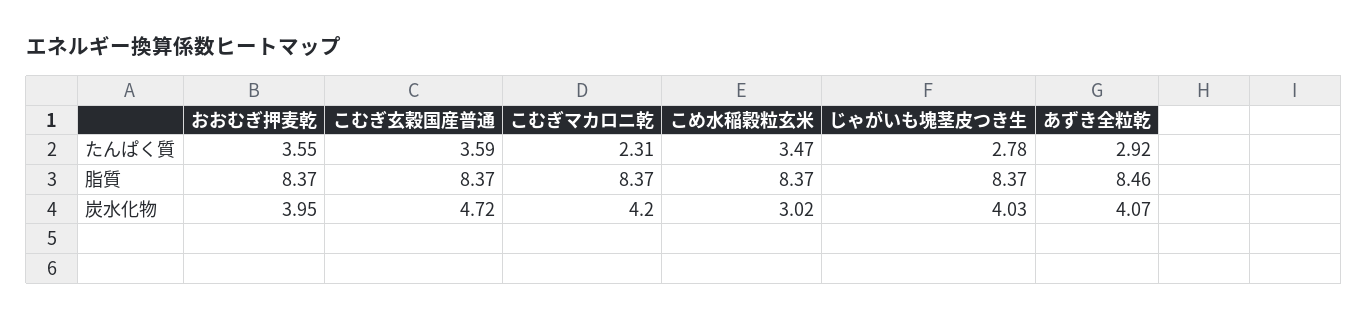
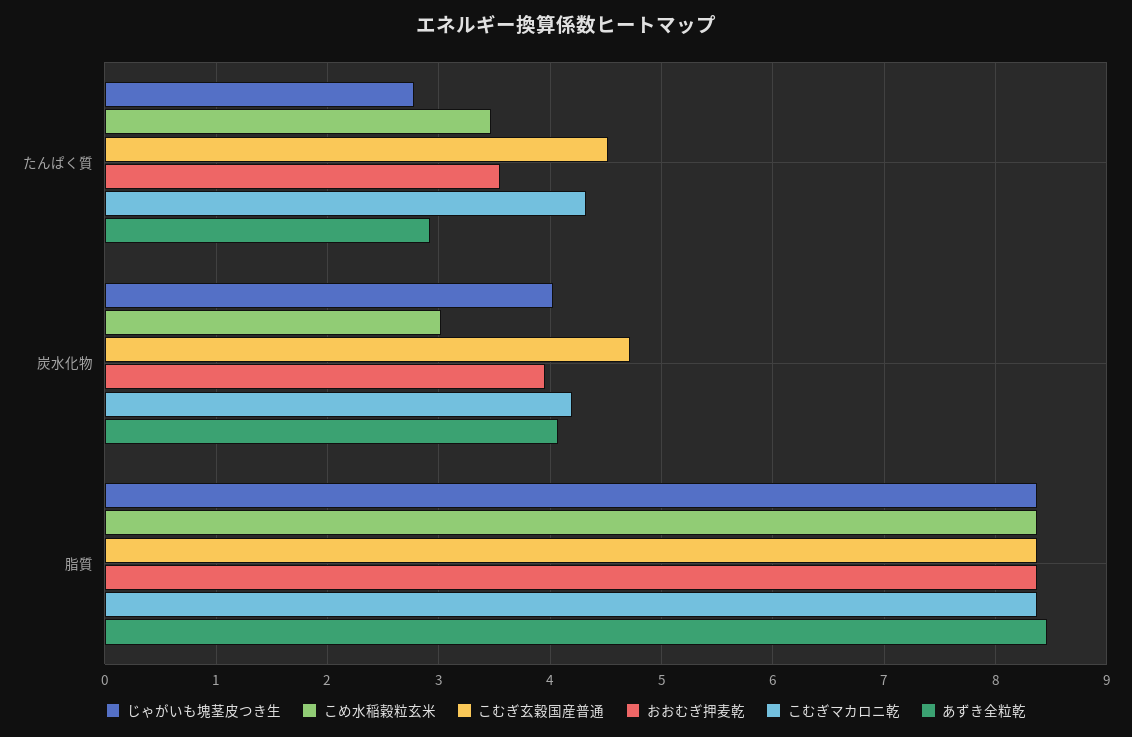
  {
    "おおむぎ押麦乾": {
      "たんぱく質": 3.55,
      "脂質": 8.37,
      "炭水化物": 3.95
    },
    "こむぎ玄穀国産普通": {
-     "たんぱく質": 3.59,
+     "たんぱく質": 4.5,
      "脂質": 8.37,
      "炭水化物": 4.72
    },
    "こむぎマカロニ乾": {
-     "たんぱく質": 2.31,
+     "たんぱく質": 4.3,
      "脂質": 8.37,
      "炭水化物": 4.2
    },
    "こめ水稲穀粒玄米": {
      "たんぱく質": 3.47,
      "脂質": 8.37,
      "炭水化物": 3.02
    },
    "じゃがいも塊茎皮つき生": {
      "たんぱく質": 2.78,
      "脂質": 8.37,
      "炭水化物": 4.03
    },
    "あずき全粒乾": {
      "たんぱく質": 2.92,
      "脂質": 8.46,
      "炭水化物": 4.07
    }
  }

